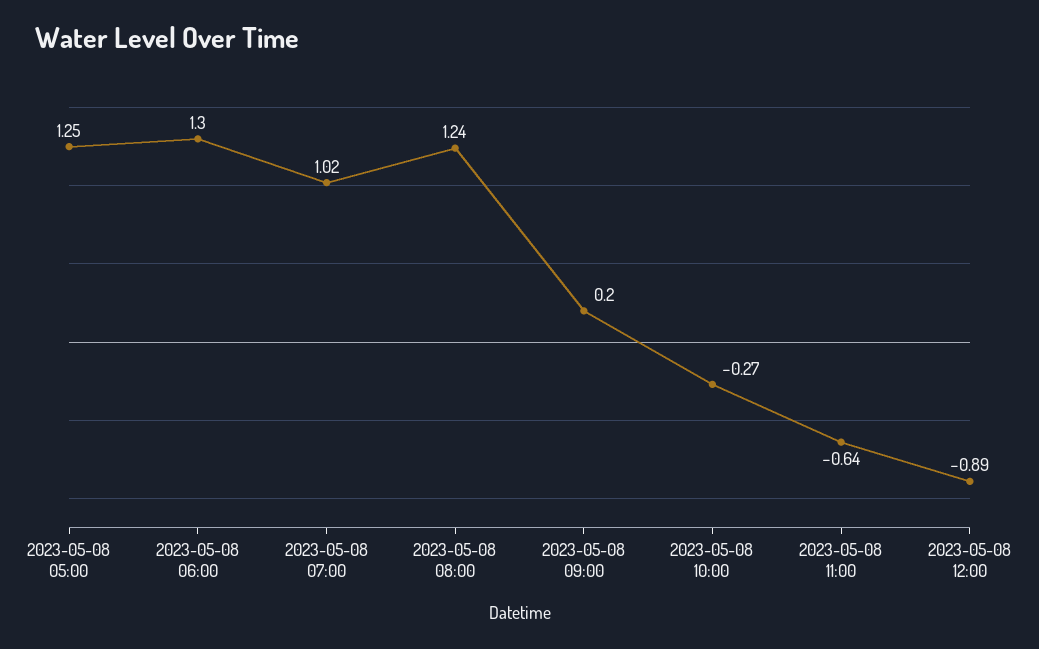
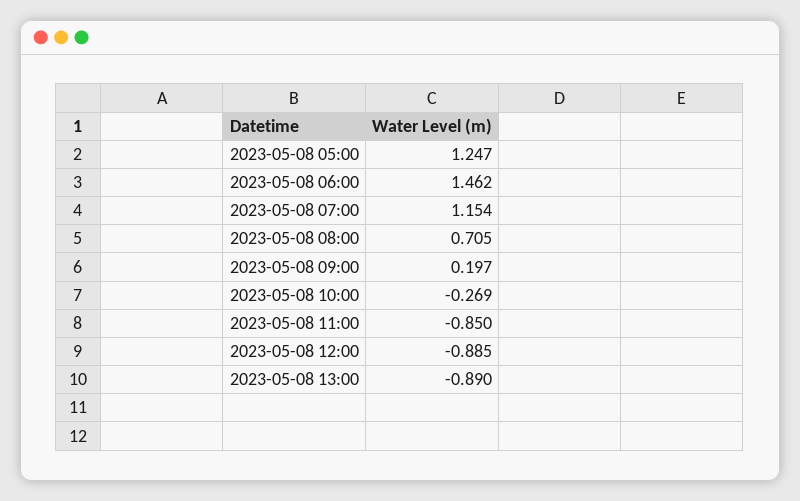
  {
    "2023-05-08 05:00": 1.247,
-   "2023-05-08 06:00": 1.3,
+   "2023-05-08 06:00": 1.462,
-   "2023-05-08 07:00": 1.02,
+   "2023-05-08 07:00": 1.154,
-   "2023-05-08 08:00": 1.24,
+   "2023-05-08 08:00": 0.705,
    "2023-05-08 09:00": 0.197,
    "2023-05-08 10:00": -0.269,
-   "2023-05-08 11:00": -0.64,
+   "2023-05-08 11:00": -0.85,
-   "2023-05-08 12:00": -0.885
+   "2023-05-08 12:00": -0.885,
+   "2023-05-08 13:00": -0.89
  }

